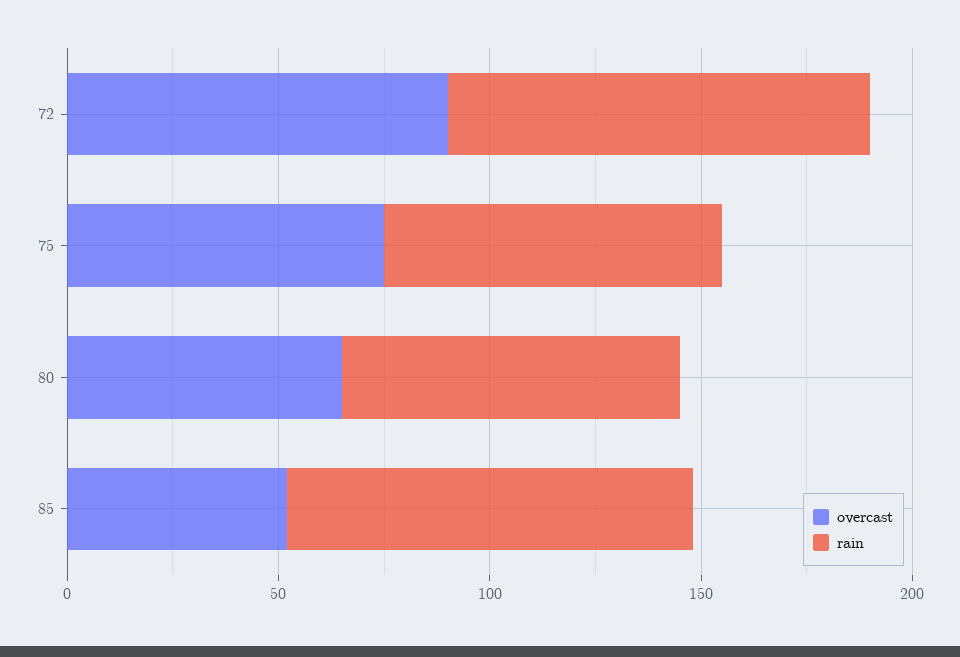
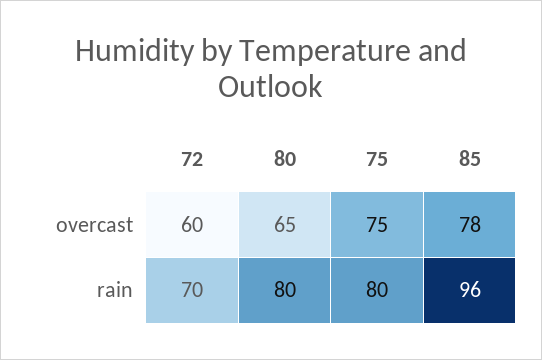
  {
    "overcast": {
-     "72": 90,
+     "72": 60,
      "75": 75,
      "80": 65,
-     "85": 50
+     "85": 78
    },
    "rain": {
-     "72": 100,
+     "72": 70,
      "75": 80,
      "80": 80,
      "85": 96
    }
  }

